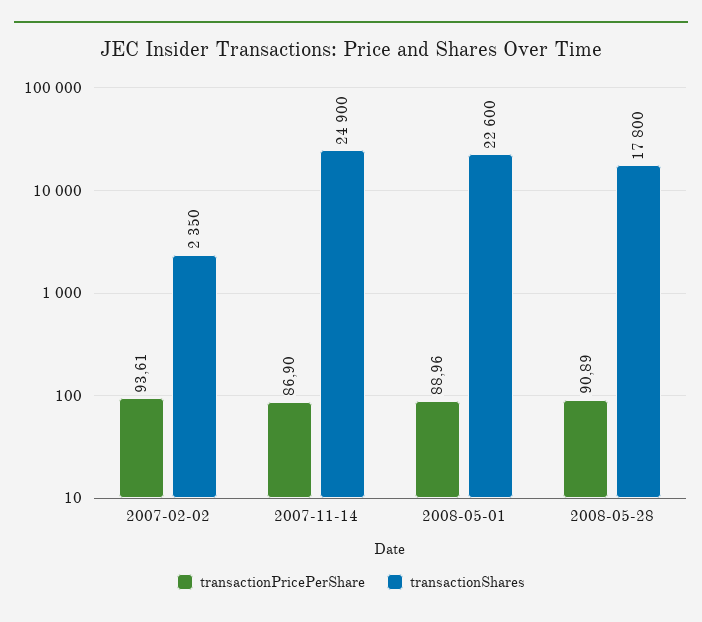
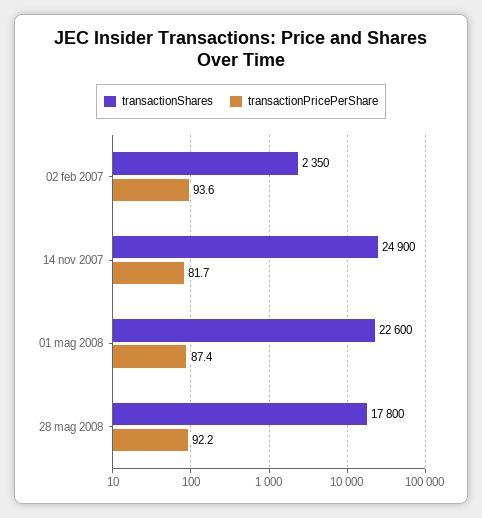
  {
    "transactionPricePerShare": {
      "2007-02-02": 93.61,
-     "2007-11-14": 86.9,
+     "2007-11-14": 81.7,
-     "2008-05-01": 88.96,
+     "2008-05-01": 87.4,
-     "2008-05-28": 90.89
+     "2008-05-28": 92.2
    },
    "transactionShares": {
      "2007-02-02": 2350,
      "2007-11-14": 24900,
      "2008-05-01": 22600,
      "2008-05-28": 17800
    }
  }

